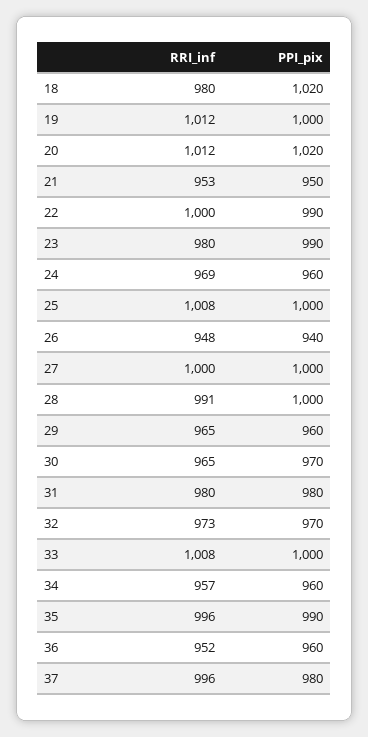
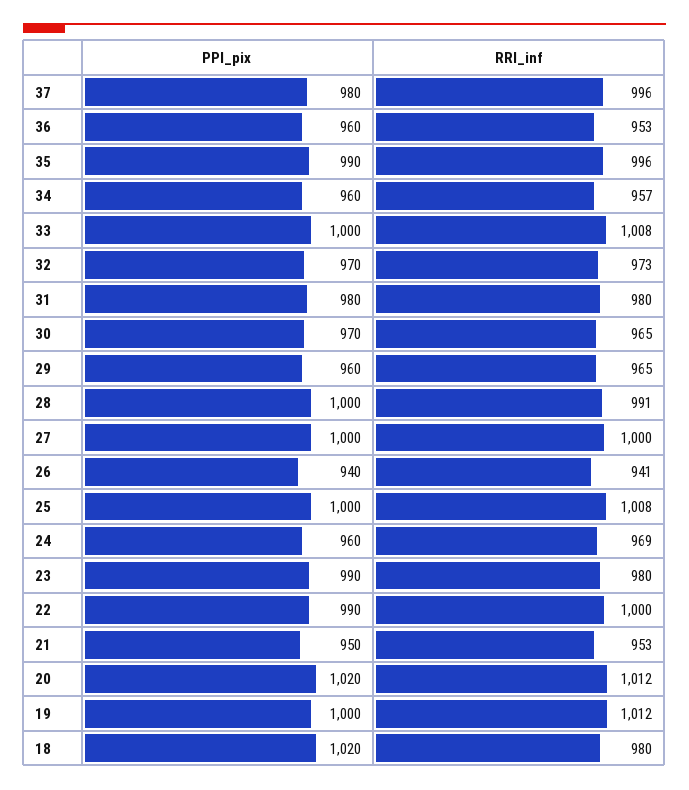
  {
    "RRI_inf": {
      "18": 980,
      "19": 1012,
      "20": 1012,
      "21": 953,
      "22": 1000,
      "23": 980,
      "24": 969,
      "25": 1008,
-     "26": 948,
+     "26": 941,
      "27": 1000,
      "28": 991,
      "29": 965,
      "30": 965,
      "31": 980,
      "32": 973,
      "33": 1008,
      "34": 957,
      "35": 996,
-     "36": 952,
+     "36": 953,
      "37": 996
    },
    "PPI_pix": {
      "18": 1020,
      "19": 1000,
      "20": 1020,
      "21": 950,
      "22": 990,
      "23": 990,
      "24": 960,
      "25": 1000,
      "26": 940,
      "27": 1000,
      "28": 1000,
      "29": 960,
      "30": 970,
      "31": 980,
      "32": 970,
      "33": 1000,
      "34": 960,
      "35": 990,
      "36": 960,
      "37": 980
    }
  }

